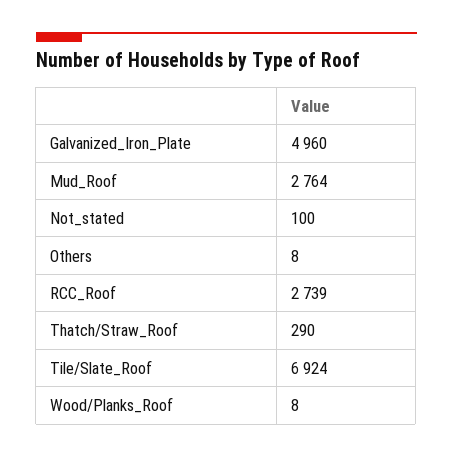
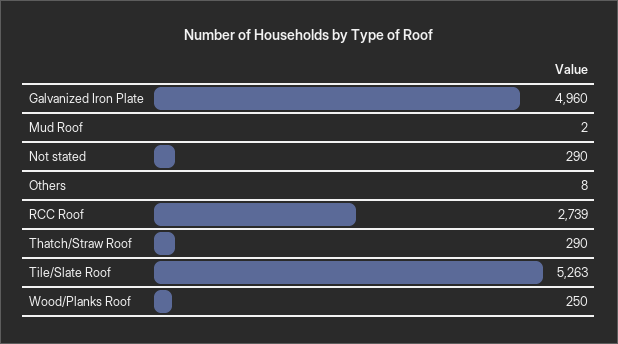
  {
    "Galvanized_Iron_Plate": 4960,
-   "Mud_Roof": 2764,
+   "Mud_Roof": 2,
-   "Not_stated": 100,
+   "Not_stated": 290,
    "Others": 8,
    "RCC_Roof": 2739,
    "Thatch/Straw_Roof": 290,
-   "Tile/Slate_Roof": 6924,
+   "Tile/Slate_Roof": 5263,
-   "Wood/Planks_Roof": 8
+   "Wood/Planks_Roof": 250
  }

